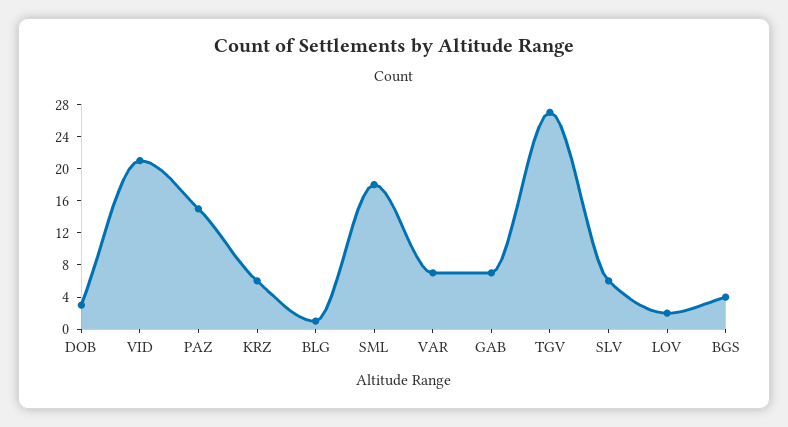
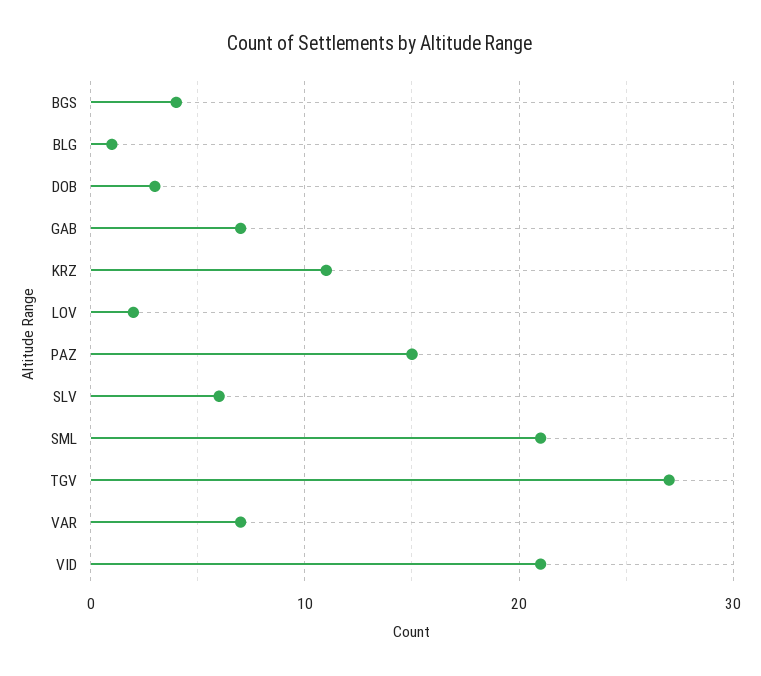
  {
    "DOB": 3,
    "VID": 21,
    "PAZ": 15,
-   "KRZ": 6,
+   "KRZ": 11,
    "BLG": 1,
-   "SML": 18,
+   "SML": 21,
    "VAR": 7,
    "GAB": 7,
    "TGV": 27,
    "SLV": 6,
    "LOV": 2,
    "BGS": 4
  }

